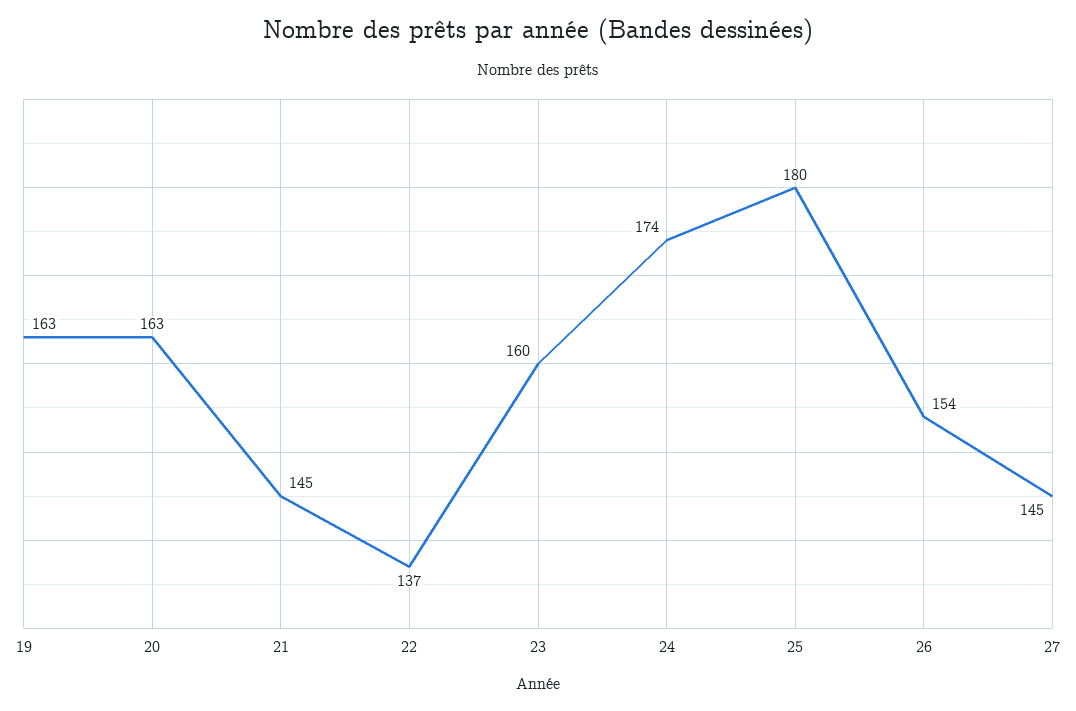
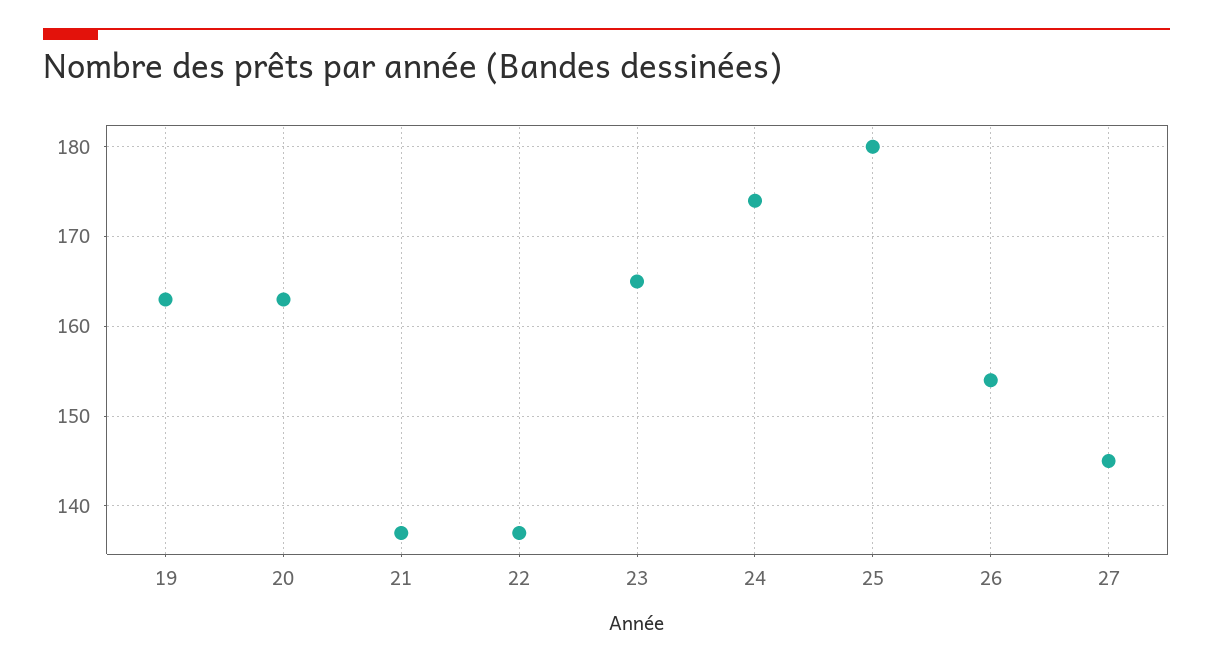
  {
    "19": 163,
    "20": 163,
-   "21": 145,
+   "21": 137,
    "22": 137,
-   "23": 160,
+   "23": 165,
    "24": 174,
    "25": 180,
    "26": 154,
    "27": 145
  }

